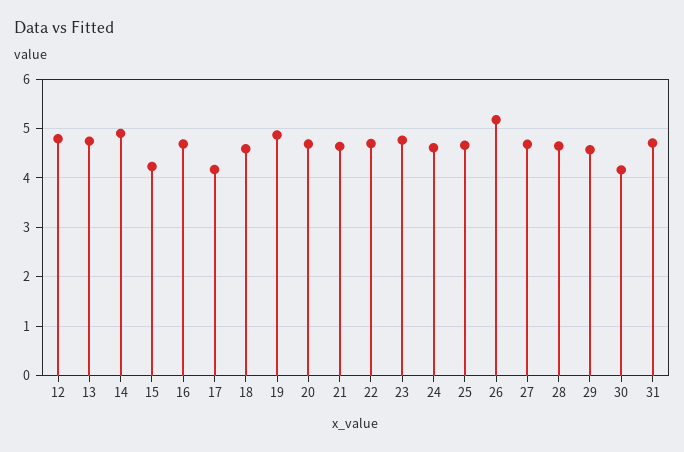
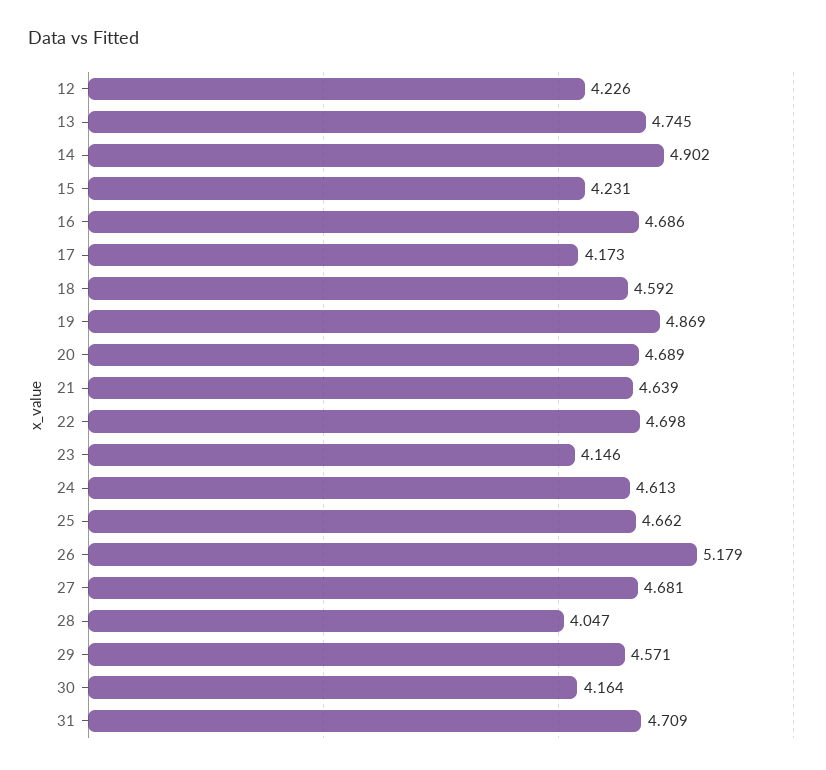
  {
-   "12": 4.8,
+   "12": 4.226,
    "13": 4.745,
    "14": 4.902,
    "15": 4.231,
    "16": 4.686,
    "17": 4.173,
    "18": 4.592,
    "19": 4.869,
    "20": 4.689,
    "21": 4.639,
    "22": 4.698,
-   "23": 4.8,
+   "23": 4.146,
    "24": 4.613,
    "25": 4.662,
    "26": 5.179,
    "27": 4.681,
-   "28": 4.6,
+   "28": 4.047,
    "29": 4.571,
    "30": 4.164,
    "31": 4.709
  }

